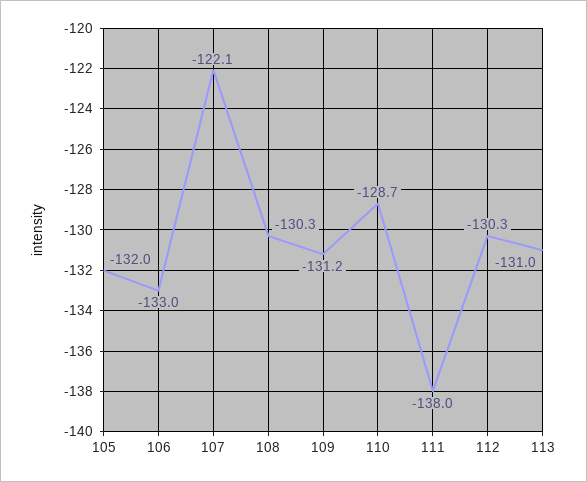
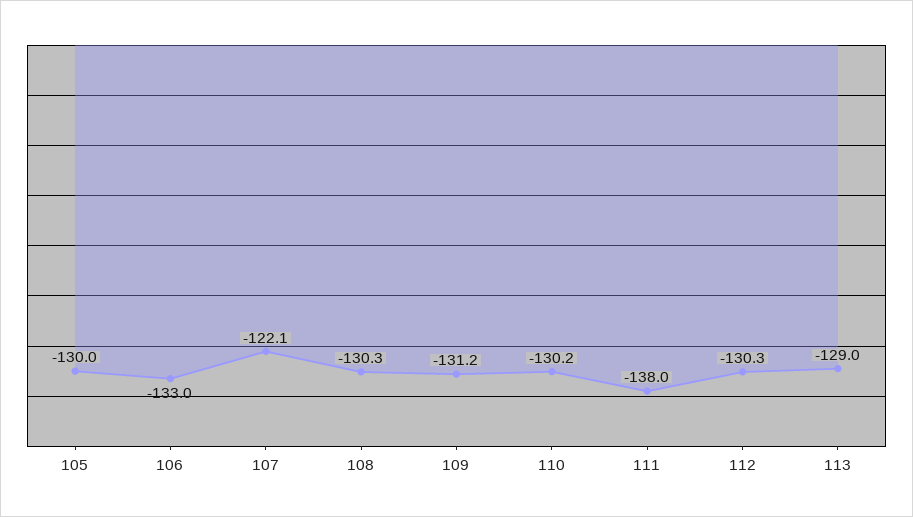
  {
-   "105": -132,
+   "105": -130,
    "106": -133,
    "107": -122.1,
    "108": -130.3,
    "109": -131.2,
-   "110": -128.7,
+   "110": -130.2,
    "111": -138,
    "112": -130.3,
-   "113": -131
+   "113": -129
  }

